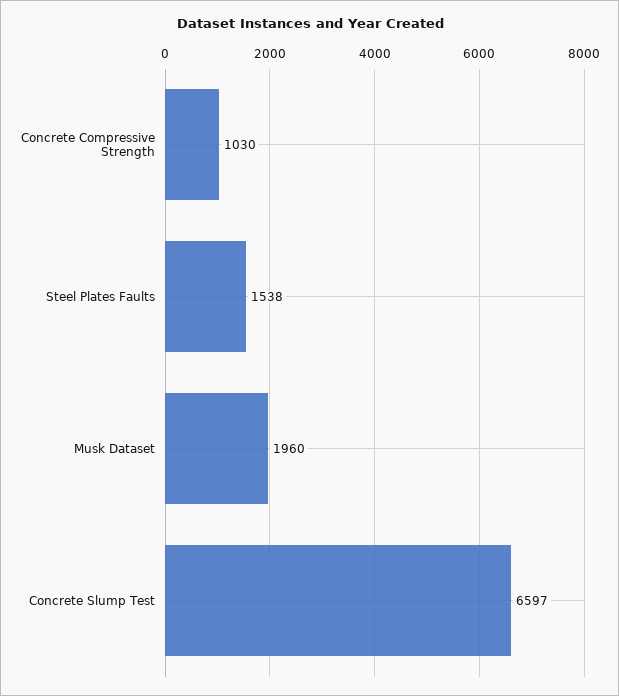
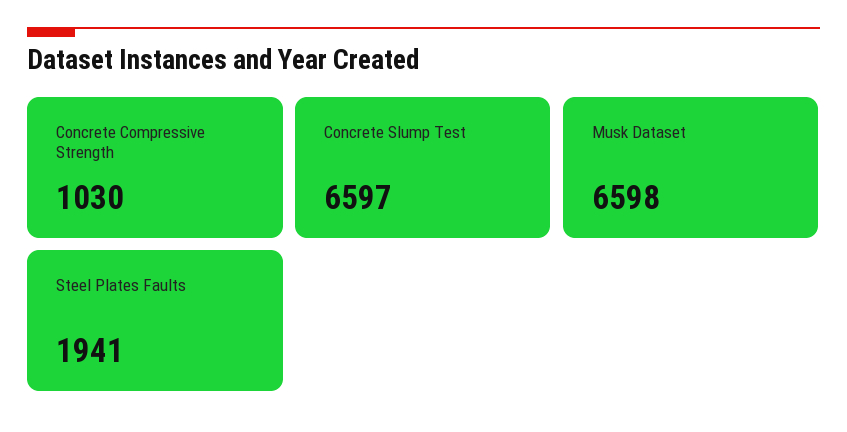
  {
    "Concrete Compressive Strength": 1030,
-   "Steel Plates Faults": 1538,
+   "Steel Plates Faults": 1941,
-   "Musk Dataset": 1960,
+   "Musk Dataset": 6598,
    "Concrete Slump Test": 6597
  }

